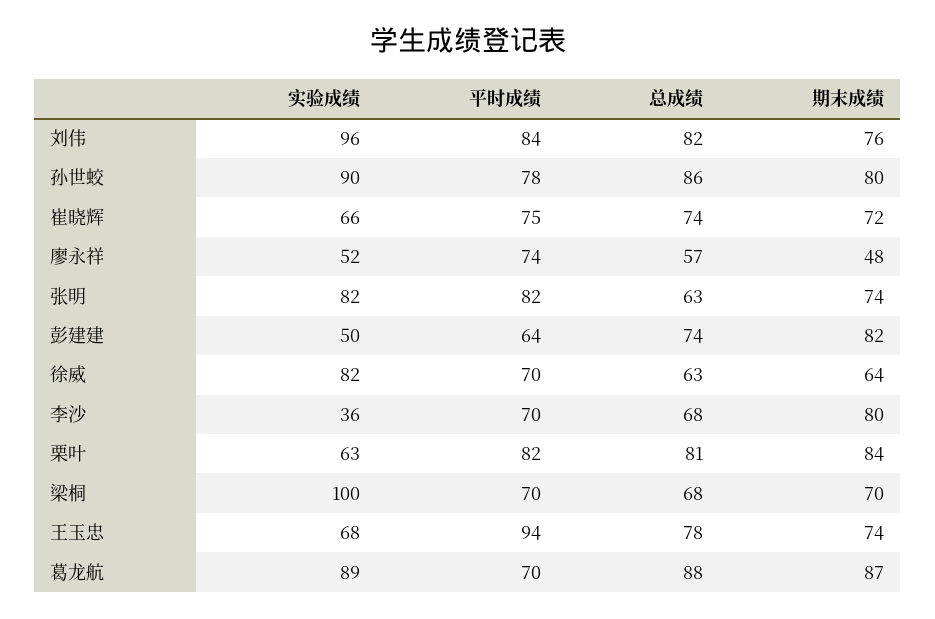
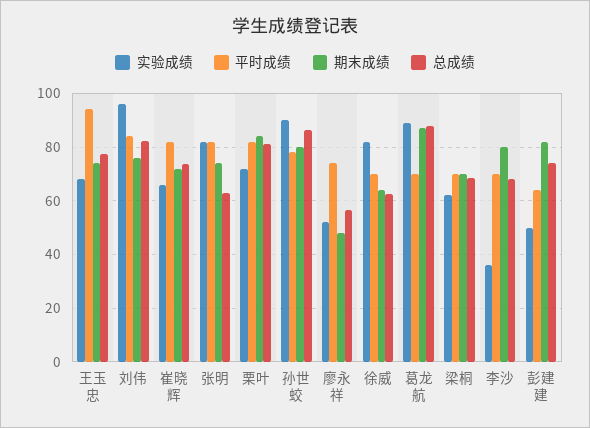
  {
    "实验成绩": {
      "刘伟": 96,
      "孙世蛟": 90,
      "崔晓辉": 66,
      "廖永祥": 52,
      "张明": 82,
      "彭建建": 50,
      "徐威": 82,
      "李沙": 36,
-     "栗叶": 63,
+     "栗叶": 72.5,
-     "梁桐": 100,
+     "梁桐": 62.5,
      "王玉忠": 68,
      "葛龙航": 89
    },
    "平时成绩": {
      "刘伟": 84,
      "孙世蛟": 78,
-     "崔晓辉": 75,
+     "崔晓辉": 82.5,
      "廖永祥": 74,
      "张明": 82,
      "彭建建": 64,
      "徐威": 70,
      "李沙": 70,
      "栗叶": 82,
      "梁桐": 70,
      "王玉忠": 94,
      "葛龙航": 70
    },
    "总成绩": {
      "刘伟": 82,
      "孙世蛟": 86,
      "崔晓辉": 74,
      "廖永祥": 57,
      "张明": 63,
      "彭建建": 74,
      "徐威": 63,
      "李沙": 68,
      "栗叶": 81,
      "梁桐": 68,
      "王玉忠": 78,
      "葛龙航": 88
    },
    "期末成绩": {
      "刘伟": 76,
      "孙世蛟": 80,
      "崔晓辉": 72,
      "廖永祥": 48,
      "张明": 74,
      "彭建建": 82,
      "徐威": 64,
      "李沙": 80,
      "栗叶": 84,
      "梁桐": 70,
      "王玉忠": 74,
      "葛龙航": 87
    }
  }

